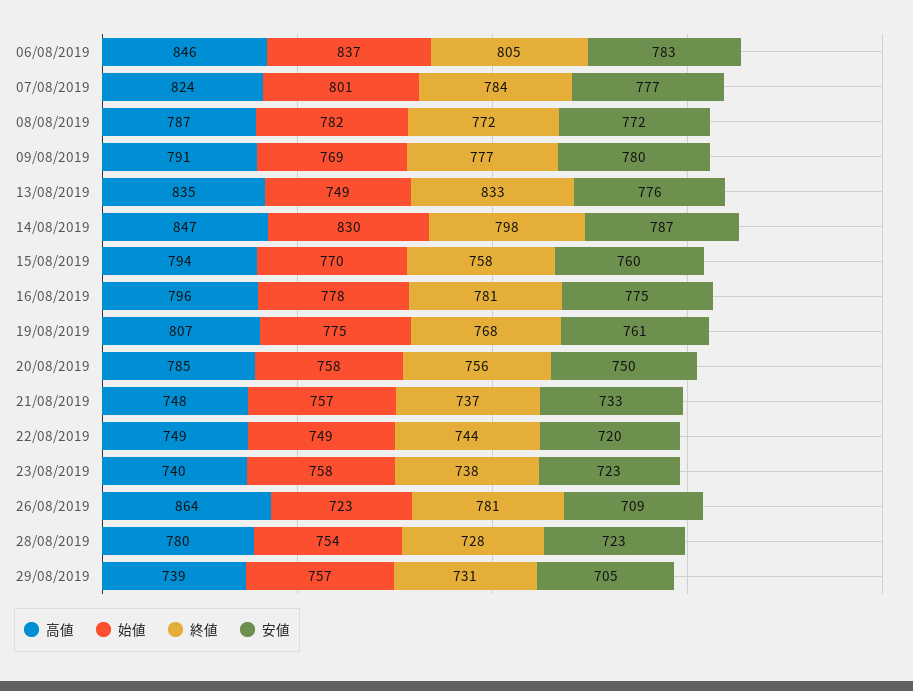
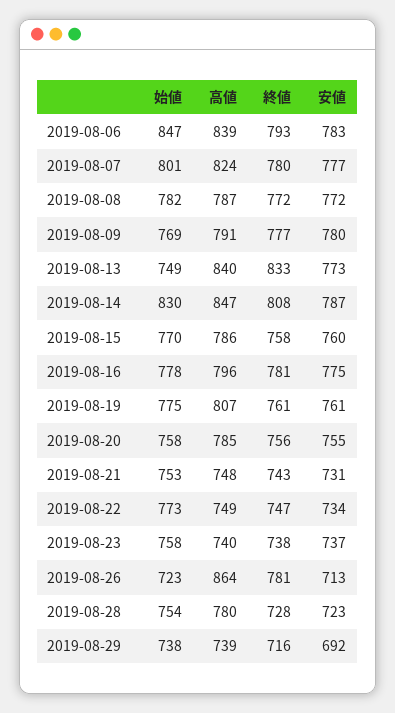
  {
    "高値": {
-     "06/08/2019": 846,
+     "06/08/2019": 839,
      "07/08/2019": 824,
      "08/08/2019": 787,
      "09/08/2019": 791,
-     "13/08/2019": 835,
+     "13/08/2019": 840,
      "14/08/2019": 847,
-     "15/08/2019": 794,
+     "15/08/2019": 786,
      "16/08/2019": 796,
      "19/08/2019": 807,
      "20/08/2019": 785,
      "21/08/2019": 748,
      "22/08/2019": 749,
      "23/08/2019": 740,
      "26/08/2019": 864,
      "28/08/2019": 780,
      "29/08/2019": 739
    },
    "始値": {
-     "06/08/2019": 837,
+     "06/08/2019": 847,
      "07/08/2019": 801,
      "08/08/2019": 782,
      "09/08/2019": 769,
      "13/08/2019": 749,
      "14/08/2019": 830,
      "15/08/2019": 770,
      "16/08/2019": 778,
      "19/08/2019": 775,
      "20/08/2019": 758,
-     "21/08/2019": 757,
+     "21/08/2019": 753,
-     "22/08/2019": 749,
+     "22/08/2019": 773,
      "23/08/2019": 758,
      "26/08/2019": 723,
      "28/08/2019": 754,
-     "29/08/2019": 757
+     "29/08/2019": 738
    },
    "終値": {
-     "06/08/2019": 805,
+     "06/08/2019": 793,
-     "07/08/2019": 784,
+     "07/08/2019": 780,
      "08/08/2019": 772,
      "09/08/2019": 777,
      "13/08/2019": 833,
-     "14/08/2019": 798,
+     "14/08/2019": 808,
      "15/08/2019": 758,
      "16/08/2019": 781,
-     "19/08/2019": 768,
+     "19/08/2019": 761,
      "20/08/2019": 756,
-     "21/08/2019": 737,
+     "21/08/2019": 743,
-     "22/08/2019": 744,
+     "22/08/2019": 747,
      "23/08/2019": 738,
      "26/08/2019": 781,
      "28/08/2019": 728,
-     "29/08/2019": 731
+     "29/08/2019": 716
    },
    "安値": {
      "06/08/2019": 783,
      "07/08/2019": 777,
      "08/08/2019": 772,
      "09/08/2019": 780,
-     "13/08/2019": 776,
+     "13/08/2019": 773,
      "14/08/2019": 787,
      "15/08/2019": 760,
      "16/08/2019": 775,
      "19/08/2019": 761,
-     "20/08/2019": 750,
+     "20/08/2019": 755,
-     "21/08/2019": 733,
+     "21/08/2019": 731,
-     "22/08/2019": 720,
+     "22/08/2019": 734,
-     "23/08/2019": 723,
+     "23/08/2019": 737,
-     "26/08/2019": 709,
+     "26/08/2019": 713,
      "28/08/2019": 723,
-     "29/08/2019": 705
+     "29/08/2019": 692
    }
  }

